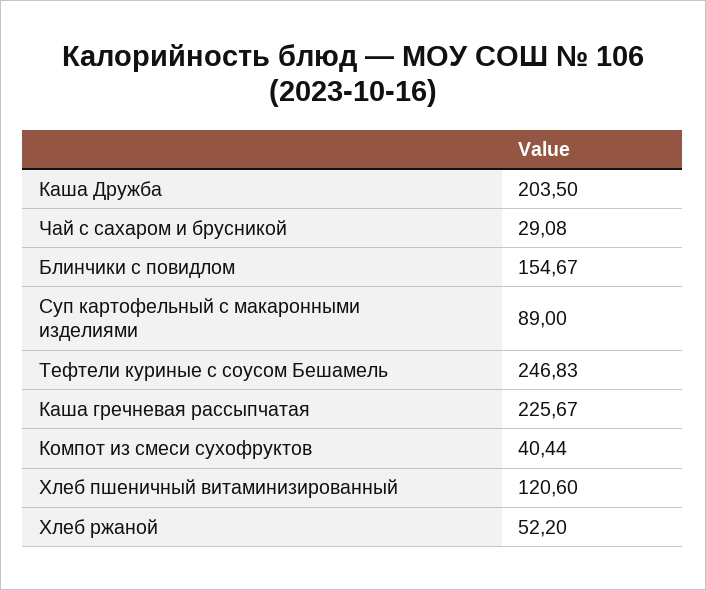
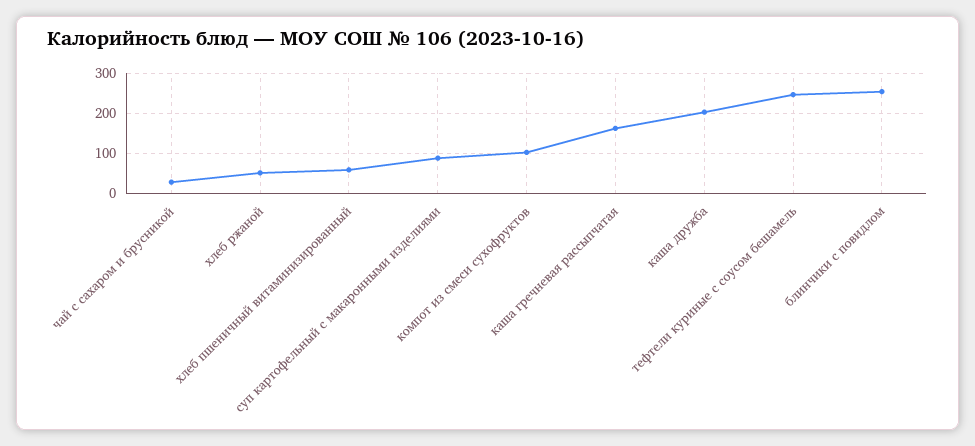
  {
    "Каша Дружба": 203.5,
    "Чай с сахаром и брусникой": 29.08,
-   "Блинчики с повидлом": 154.67,
+   "Блинчики с повидлом": 260,
    "Суп картофельный с макаронными изделиями": 89,
    "Тефтели куриные с соусом Бешамель": 246.83,
-   "Каша гречневая рассыпчатая": 225.67,
+   "Каша гречневая рассыпчатая": 160,
-   "Компот из смеси сухофруктов": 40.44,
+   "Компот из смеси сухофруктов": 100,
-   "Хлеб пшеничный витаминизированный": 120.6,
+   "Хлеб пшеничный витаминизированный": 60,
    "Хлеб ржаной": 52.2
  }

